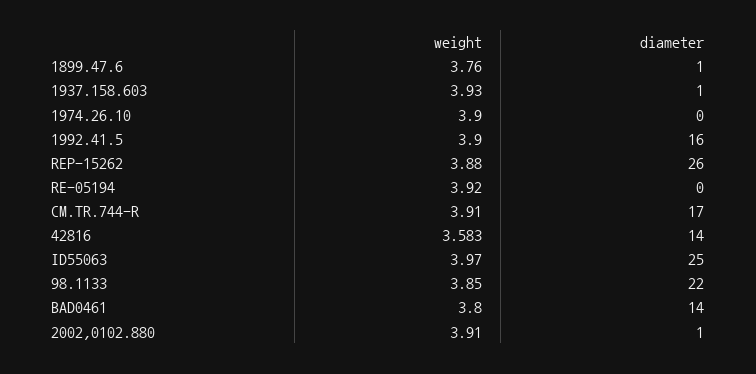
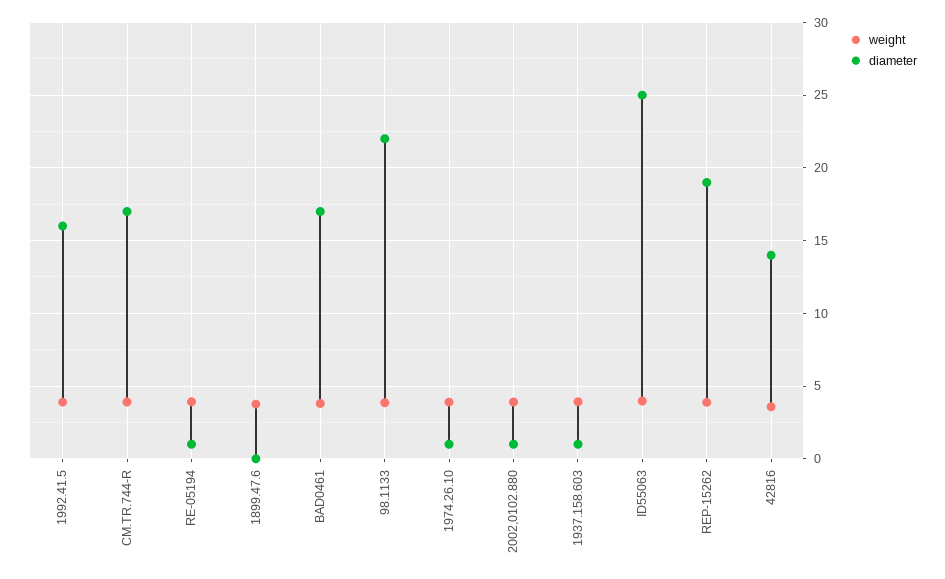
  {
    "weight": {
      "1899.47.6": 3.76,
      "1937.158.603": 3.93,
      "1974.26.10": 3.9,
      "1992.41.5": 3.9,
      "REP-15262": 3.88,
      "RE-05194": 3.92,
      "CM.TR.744-R": 3.91,
      "42816": 3.583,
      "ID55063": 3.97,
      "98.1133": 3.85,
      "BAD0461": 3.8,
      "2002,0102.880": 3.91
    },
    "diameter": {
-     "1899.47.6": 1,
+     "1899.47.6": 0,
      "1937.158.603": 1,
-     "1974.26.10": 0,
+     "1974.26.10": 1,
      "1992.41.5": 16,
-     "REP-15262": 26,
+     "REP-15262": 19,
-     "RE-05194": 0,
+     "RE-05194": 1,
      "CM.TR.744-R": 17,
      "42816": 14,
      "ID55063": 25,
      "98.1133": 22,
-     "BAD0461": 14,
+     "BAD0461": 17,
      "2002,0102.880": 1
    }
  }

